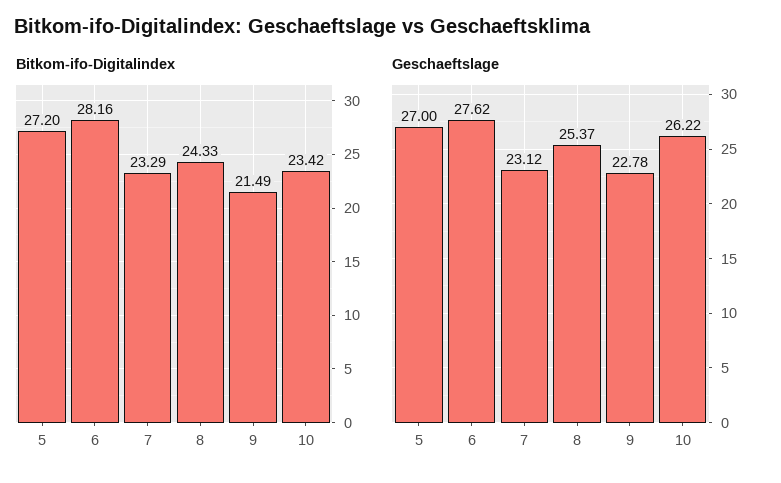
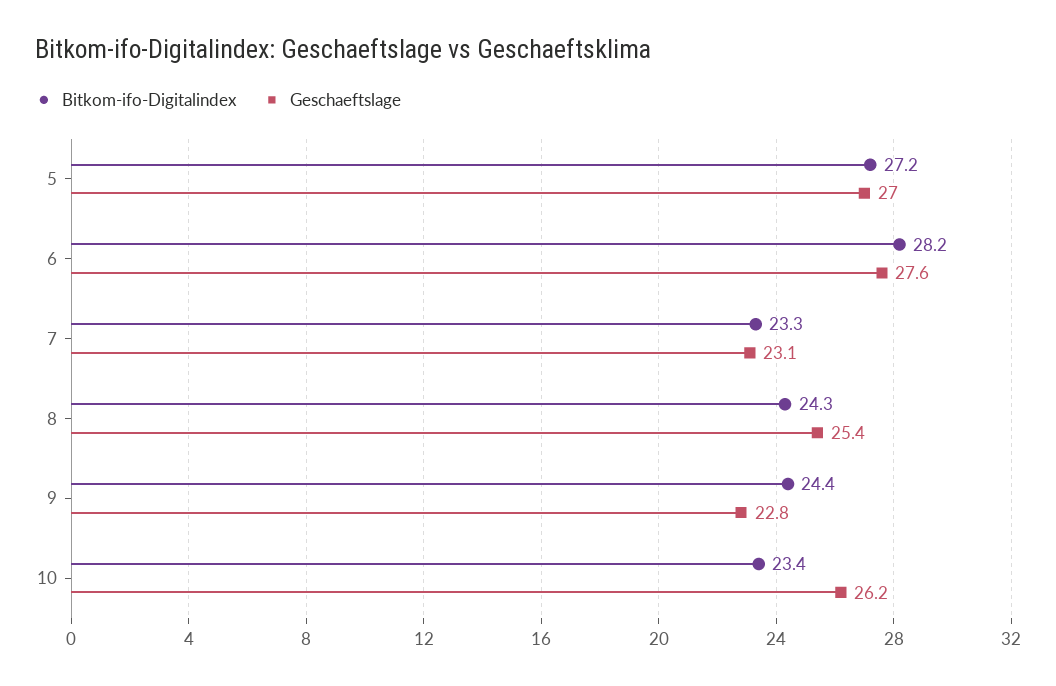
  {
    "Bitkom-ifo-Digitalindex": {
      "5": 27.2,
      "6": 28.16,
      "7": 23.29,
      "8": 24.33,
-     "9": 21.49,
+     "9": 24.4,
      "10": 23.42
    },
    "Geschaeftslage": {
      "5": 27,
      "6": 27.62,
      "7": 23.12,
      "8": 25.37,
      "9": 22.78,
      "10": 26.22
    }
  }

